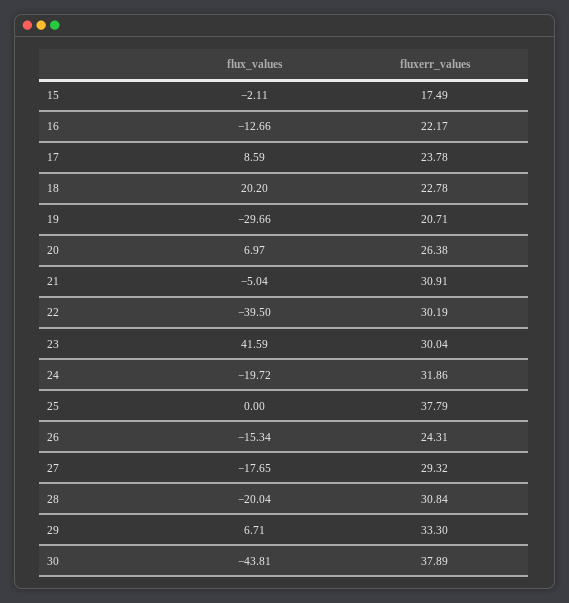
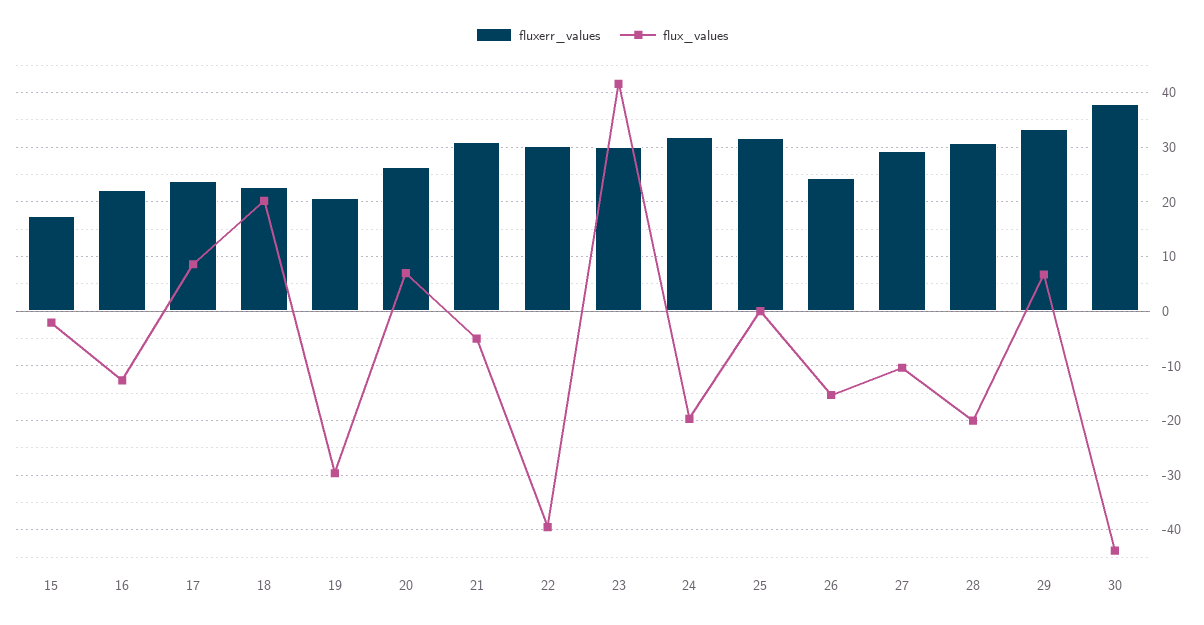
  {
    "flux_values": {
      "15": -2.11,
      "16": -12.66,
      "17": 8.59,
      "18": 20.2,
      "19": -29.66,
      "20": 6.97,
      "21": -5.04,
      "22": -39.5,
      "23": 41.59,
      "24": -19.72,
      "25": 0,
      "26": -15.34,
-     "27": -17.65,
+     "27": -10,
      "28": -20.04,
      "29": 6.71,
      "30": -43.81
    },
    "fluxerr_values": {
      "15": 17.49,
      "16": 22.17,
      "17": 23.78,
      "18": 22.78,
      "19": 20.71,
      "20": 26.38,
      "21": 30.91,
      "22": 30.19,
      "23": 30.04,
      "24": 31.86,
-     "25": 37.79,
+     "25": 32,
      "26": 24.31,
      "27": 29.32,
      "28": 30.84,
      "29": 33.3,
      "30": 37.89
    }
  }

